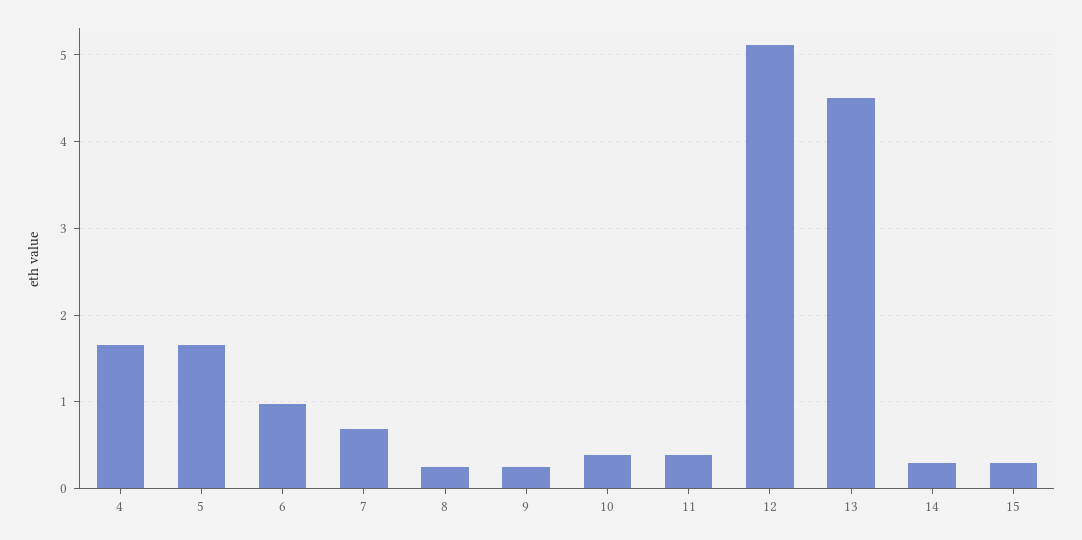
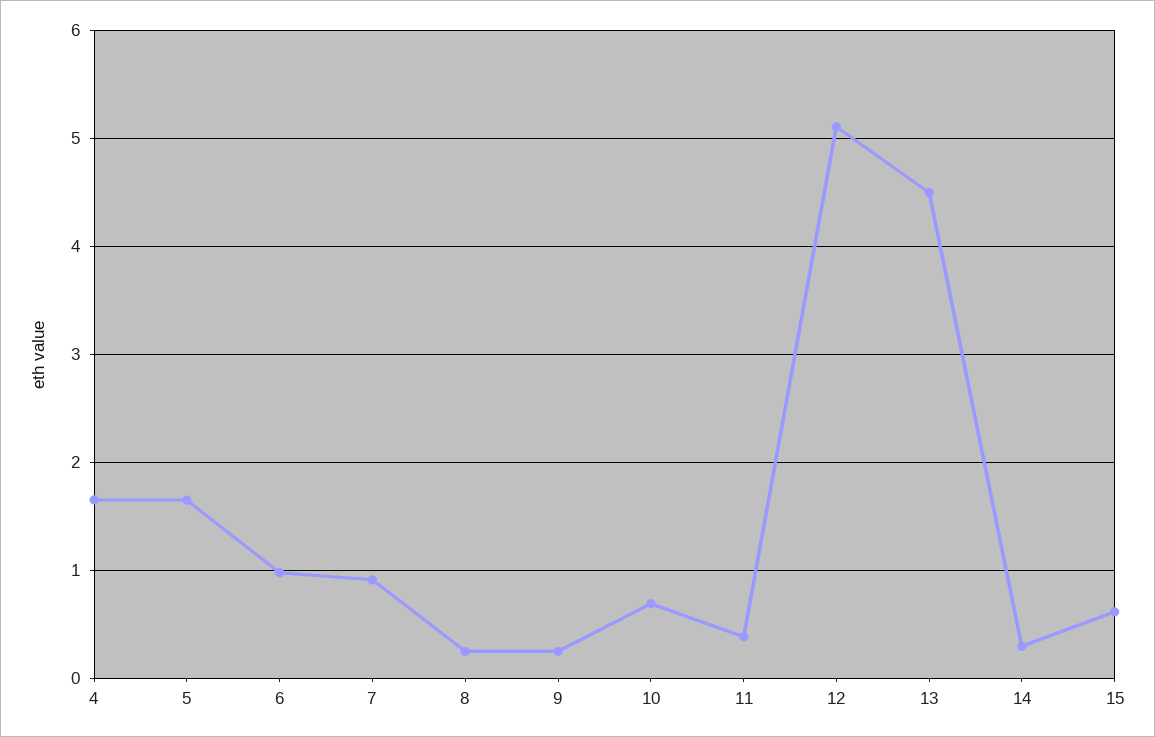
  {
    "4": 1.7,
    "5": 1.7,
    "6": 1,
-   "7": 0.7,
+   "7": 0.9,
    "8": 0.3,
    "9": 0.3,
-   "10": 0.4,
+   "10": 0.7,
    "11": 0.4,
    "12": 5.1,
    "13": 4.5,
    "14": 0.3,
-   "15": 0.3
+   "15": 0.6
  }

